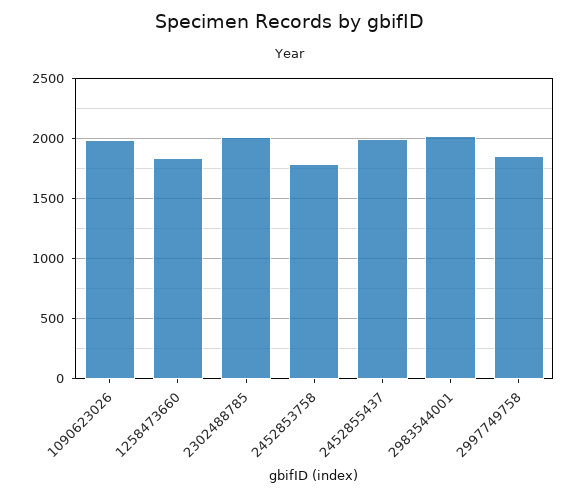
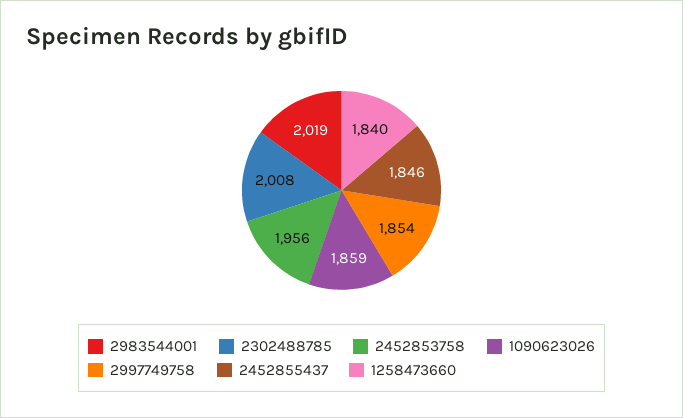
  {
-   "1090623026": 2000,
+   "1090623026": 1859,
    "1258473660": 1840,
    "2302488785": 2008,
-   "2452853758": 1800,
+   "2452853758": 1956,
-   "2452855437": 2000,
+   "2452855437": 1846,
    "2983544001": 2019,
    "2997749758": 1854
  }

